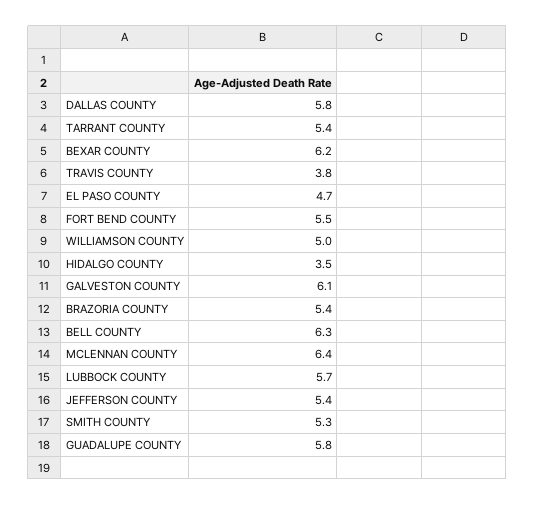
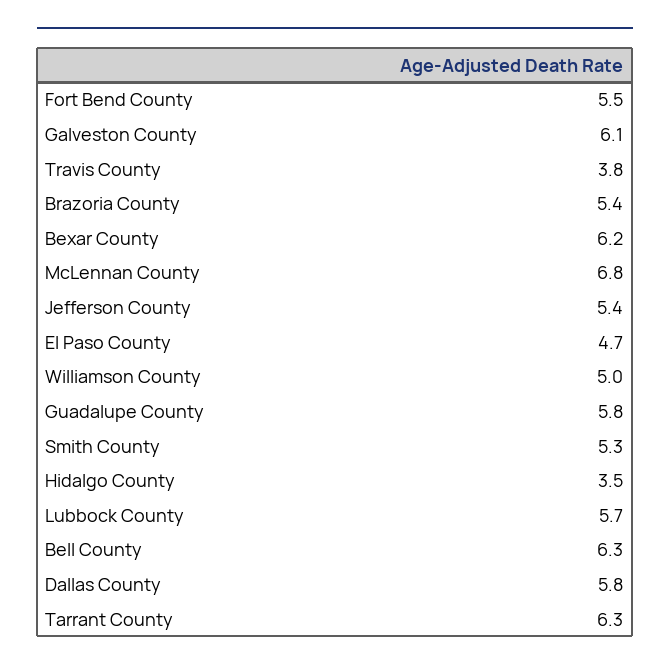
  {
    "DALLAS COUNTY": 5.8,
-   "TARRANT COUNTY": 5.4,
+   "TARRANT COUNTY": 6.3,
    "BEXAR COUNTY": 6.2,
    "TRAVIS COUNTY": 3.8,
    "EL PASO COUNTY": 4.7,
    "FORT BEND COUNTY": 5.5,
    "WILLIAMSON COUNTY": 5,
    "HIDALGO COUNTY": 3.5,
    "GALVESTON COUNTY": 6.1,
    "BRAZORIA COUNTY": 5.4,
    "BELL COUNTY": 6.3,
-   "MCLENNAN COUNTY": 6.4,
+   "MCLENNAN COUNTY": 6.8,
    "LUBBOCK COUNTY": 5.7,
    "JEFFERSON COUNTY": 5.4,
    "SMITH COUNTY": 5.3,
    "GUADALUPE COUNTY": 5.8
  }

